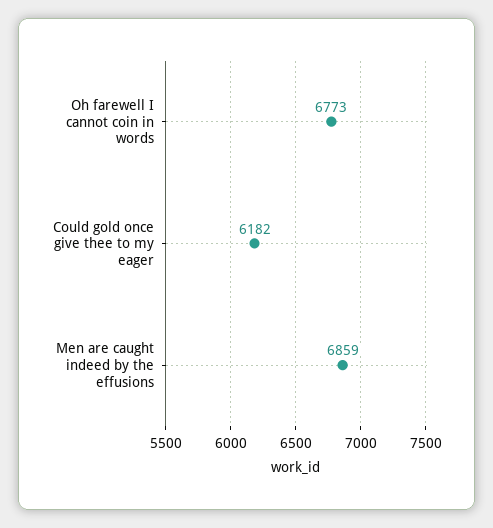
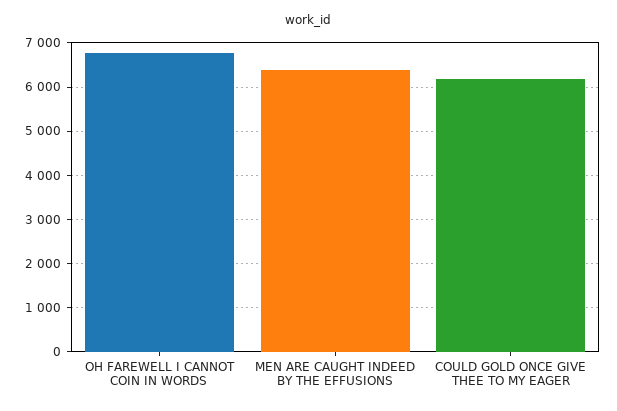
  {
    "Oh farewell I cannot coin in words": 6773,
    "Could gold once give thee to my eager": 6182,
-   "Men are caught indeed by the effusions": 6859
+   "Men are caught indeed by the effusions": 6400
  }

